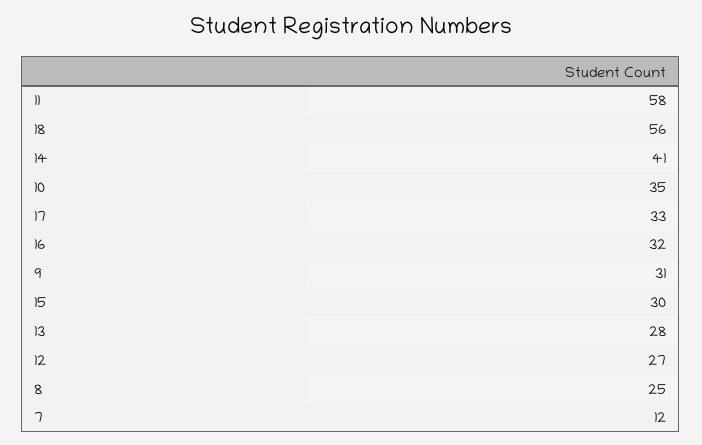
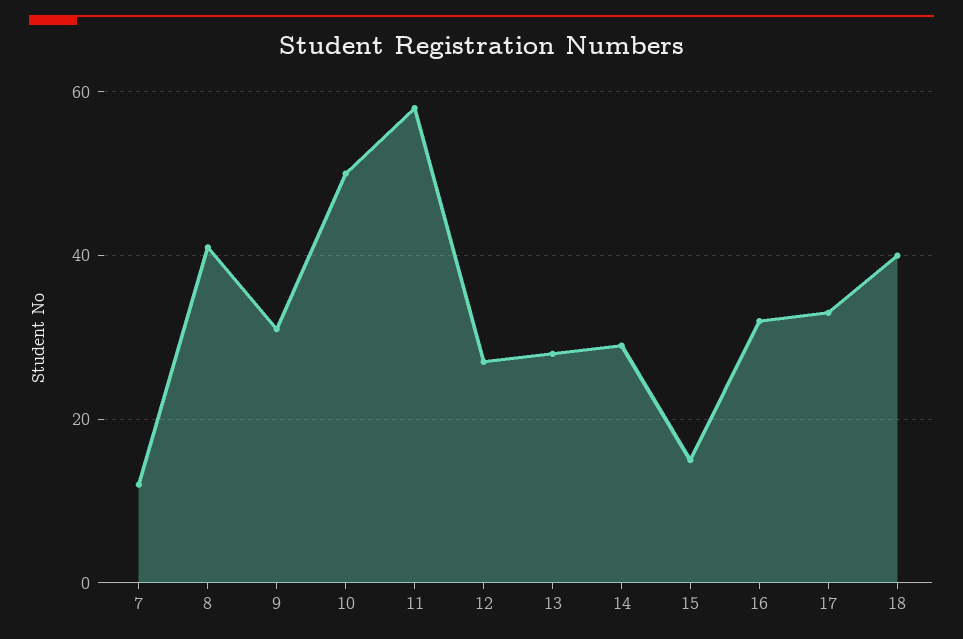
  {
    "11": 58,
-   "18": 56,
+   "18": 40,
-   "14": 41,
+   "14": 30,
-   "10": 35,
+   "10": 50,
    "17": 33,
    "16": 32,
    "9": 31,
-   "15": 30,
+   "15": 15,
    "13": 28,
    "12": 27,
-   "8": 25,
+   "8": 40,
    "7": 12
  }

